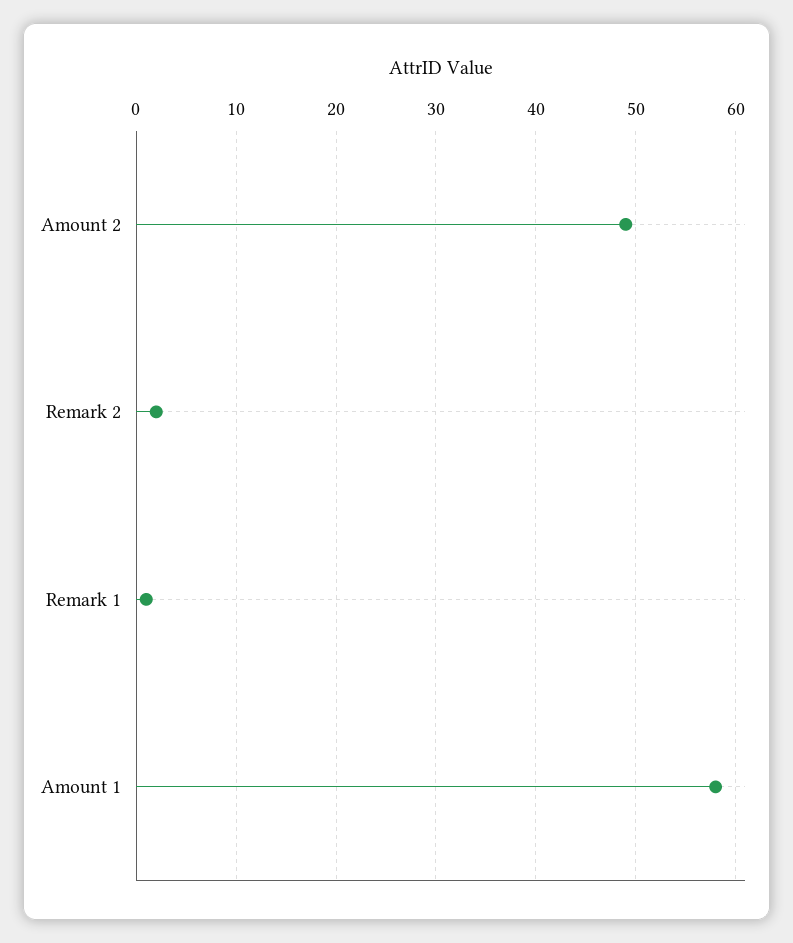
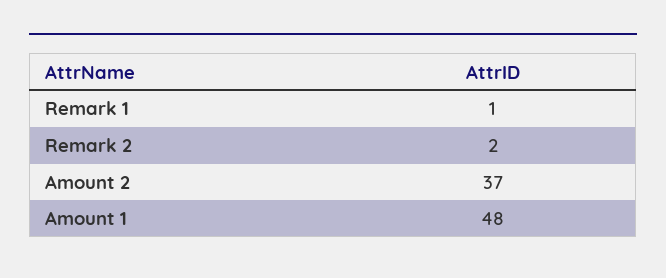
  {
-   "Amount 2": 49,
+   "Amount 2": 37,
    "Remark 2": 2,
    "Remark 1": 1,
-   "Amount 1": 58
+   "Amount 1": 48
  }

